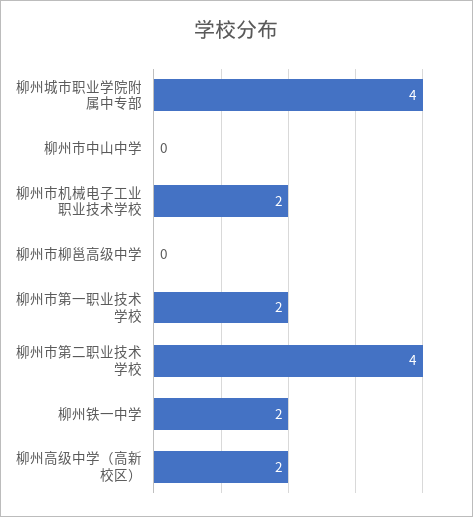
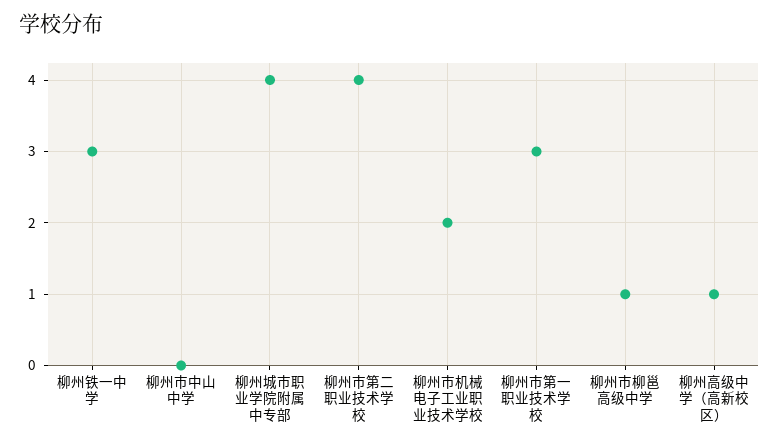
  {
    "柳州城市职业学院附属中专部": 4,
    "柳州市中山中学": 0,
    "柳州市机械电子工业职业技术学校": 2,
-   "柳州市柳邕高级中学": 0,
+   "柳州市柳邕高级中学": 1,
-   "柳州市第一职业技术学校": 2,
+   "柳州市第一职业技术学校": 3,
    "柳州市第二职业技术学校": 4,
-   "柳州铁一中学": 2,
+   "柳州铁一中学": 3,
-   "柳州高级中学（高新校区）": 2
+   "柳州高级中学（高新校区）": 1
  }

